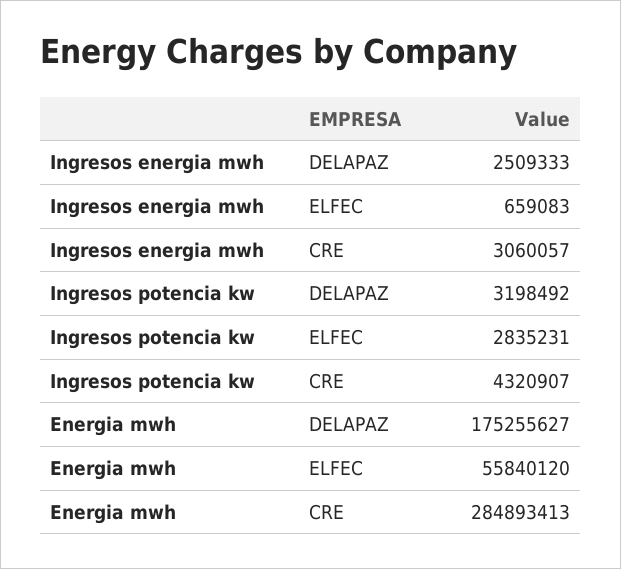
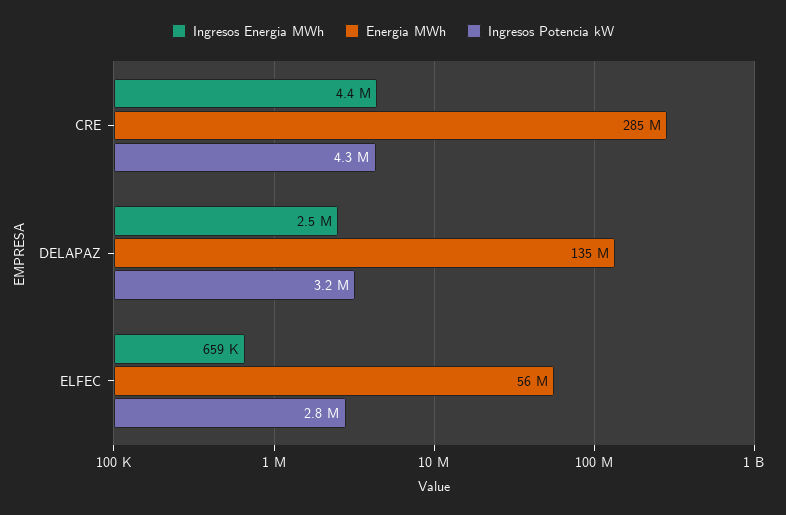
  {
    "Ingresos energia mwh": {
      "DELAPAZ": 2509333,
      "ELFEC": 659083,
-     "CRE": 3060057
+     "CRE": 4400000
    },
    "Ingresos potencia kw": {
      "DELAPAZ": 3198492,
      "ELFEC": 2835231,
      "CRE": 4320907
    },
    "Energia mwh": {
-     "DELAPAZ": 175255627,
+     "DELAPAZ": 135000000,
      "ELFEC": 55840120,
      "CRE": 284893413
    }
  }

